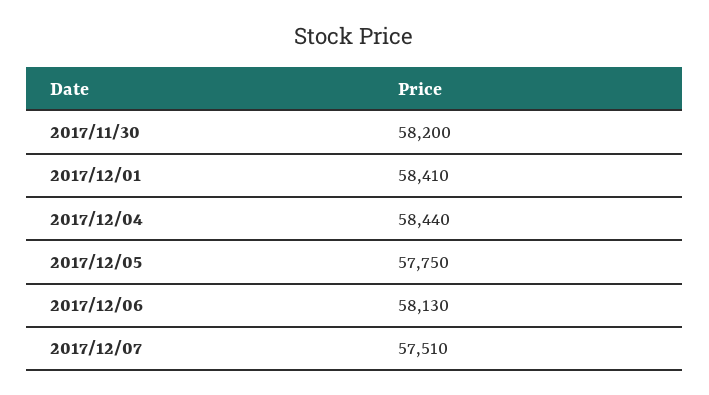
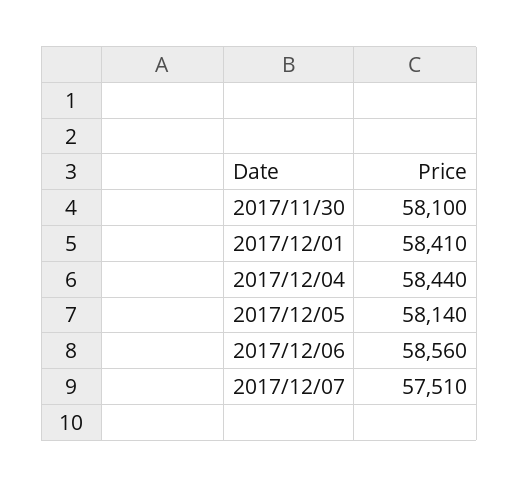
  {
-   "2017/11/30": 58200,
+   "2017/11/30": 58100,
    "2017/12/01": 58410,
    "2017/12/04": 58440,
-   "2017/12/05": 57750,
+   "2017/12/05": 58140,
-   "2017/12/06": 58130,
+   "2017/12/06": 58560,
    "2017/12/07": 57510
  }

